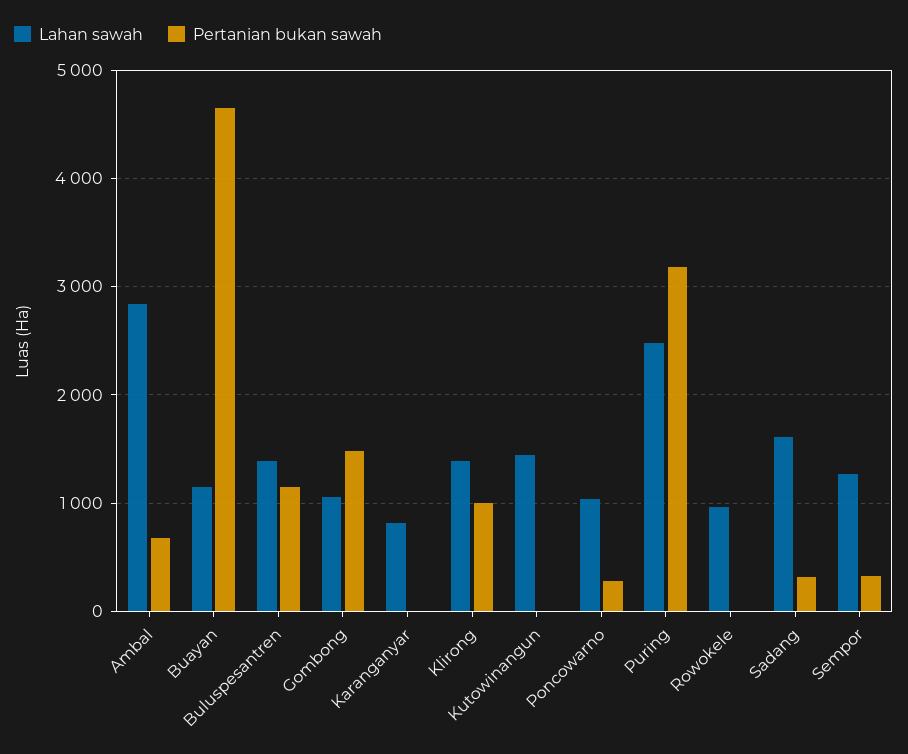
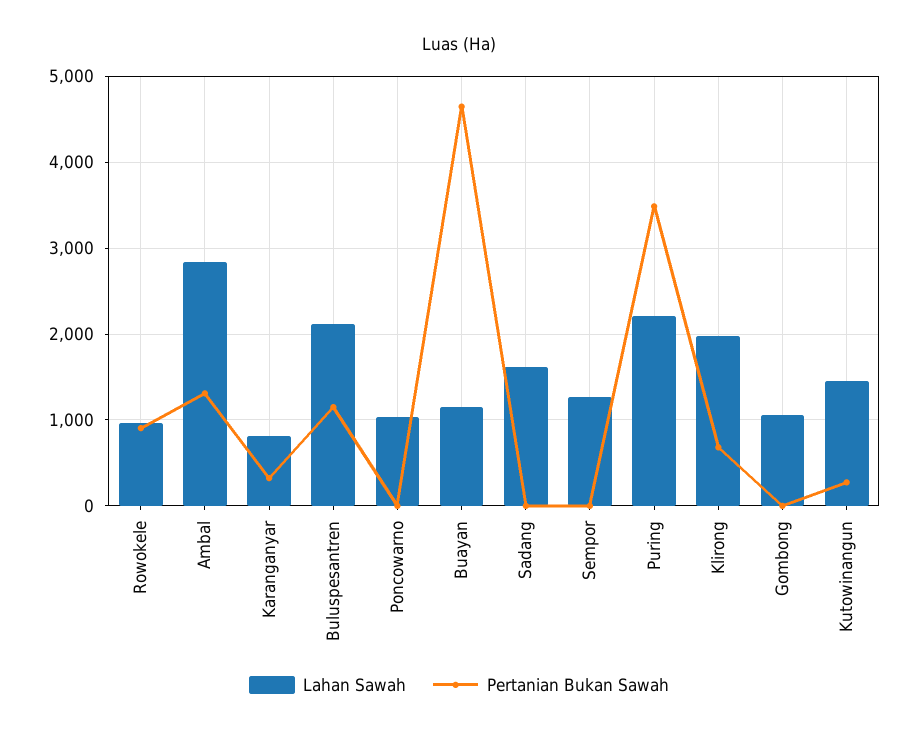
  {
    "Lahan sawah": {
      "Ambal": 2800,
      "Buayan": 1200,
-     "Buluspesantren": 1400,
+     "Buluspesantren": 2100,
      "Gombong": 1100,
      "Karanganyar": 800,
-     "Klirong": 1400,
+     "Klirong": 2000,
      "Kutowinangun": 1400,
      "Poncowarno": 1000,
-     "Puring": 2500,
+     "Puring": 2200,
      "Rowokele": 1000,
      "Sadang": 1600,
      "Sempor": 1300
    },
    "Pertanian bukan sawah": {
-     "Ambal": 700,
+     "Ambal": 1300,
      "Buayan": 4600,
      "Buluspesantren": 1100,
-     "Gombong": 1500,
+     "Gombong": 0,
-     "Karanganyar": 0,
+     "Karanganyar": 300,
-     "Klirong": 1000,
+     "Klirong": 700,
-     "Kutowinangun": 0,
+     "Kutowinangun": 300,
-     "Poncowarno": 300,
+     "Poncowarno": 0,
-     "Puring": 3200,
+     "Puring": 3500,
-     "Rowokele": 0,
+     "Rowokele": 900,
-     "Sadang": 300,
+     "Sadang": 0,
-     "Sempor": 300
+     "Sempor": 0
    }
  }

